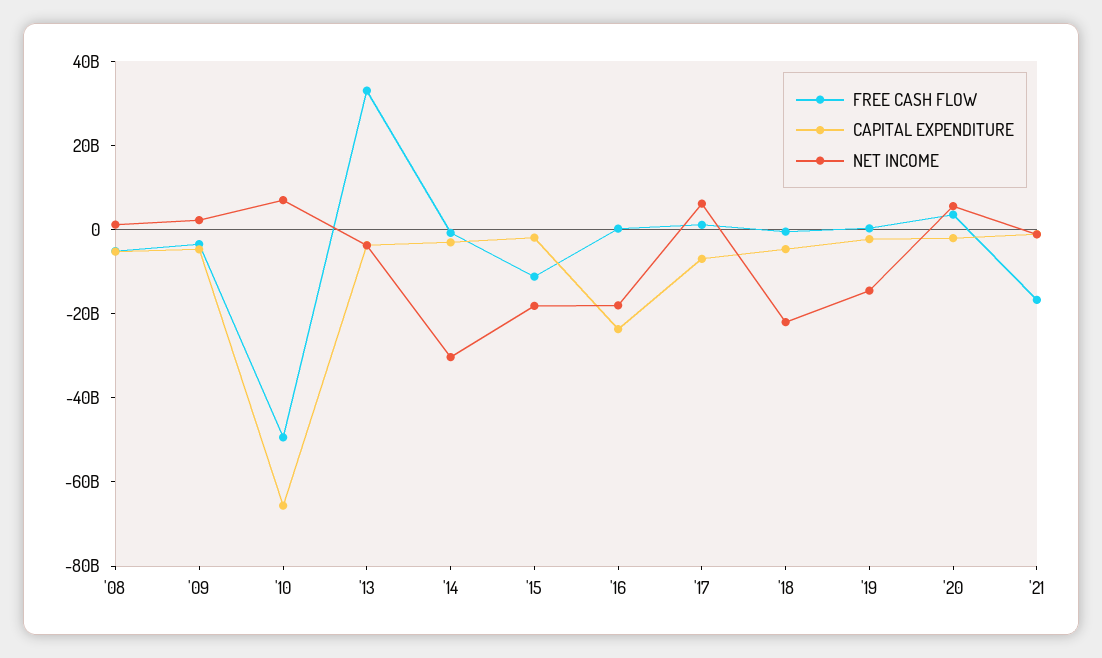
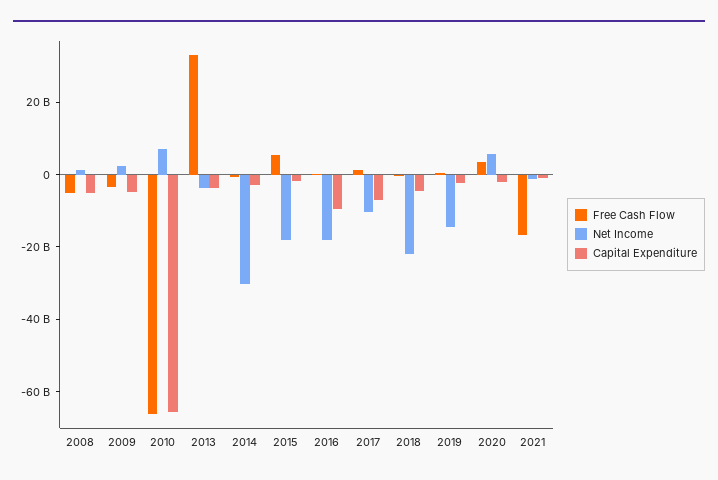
  {
    "FREE CASH FLOW": {
      "'08": -5000000000,
      "'09": -5000000000,
-     "'10": -50000000000,
+     "'10": -65000000000,
      "'13": 35000000000,
      "'14": 0,
-     "'15": -10000000000,
+     "'15": 5000000000,
      "'16": 0,
      "'17": 0,
      "'18": 0,
      "'19": 0,
      "'20": 5000000000,
      "'21": -15000000000
    },
    "CAPITAL EXPENDITURE": {
      "'08": -5000000000,
      "'09": -5000000000,
      "'10": -65000000000,
      "'13": -5000000000,
      "'14": -5000000000,
      "'15": 0,
-     "'16": -25000000000,
+     "'16": -10000000000,
      "'17": -5000000000,
      "'18": -5000000000,
      "'19": 0,
      "'20": 0,
      "'21": 0
    },
    "NET INCOME": {
      "'08": 0,
      "'09": 0,
      "'10": 5000000000,
      "'13": -5000000000,
      "'14": -30000000000,
      "'15": -20000000000,
      "'16": -20000000000,
-     "'17": 5000000000,
+     "'17": -10000000000,
      "'18": -20000000000,
      "'19": -15000000000,
      "'20": 5000000000,
      "'21": 0
    }
  }

